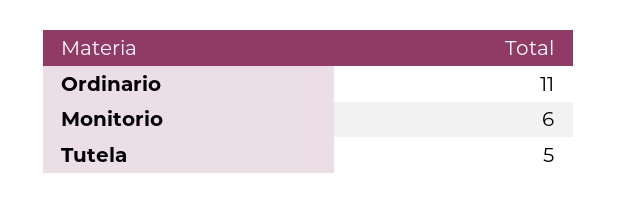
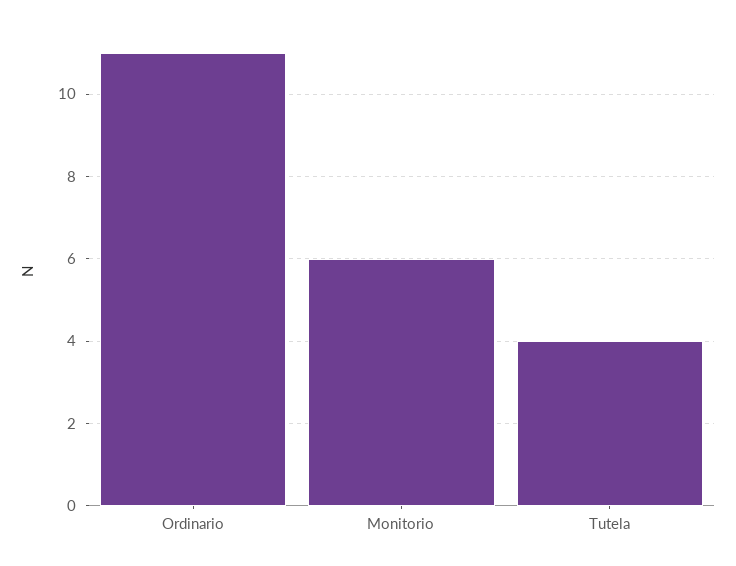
  {
    "Ordinario": 11,
    "Monitorio": 6,
-   "Tutela": 5
+   "Tutela": 4
  }

